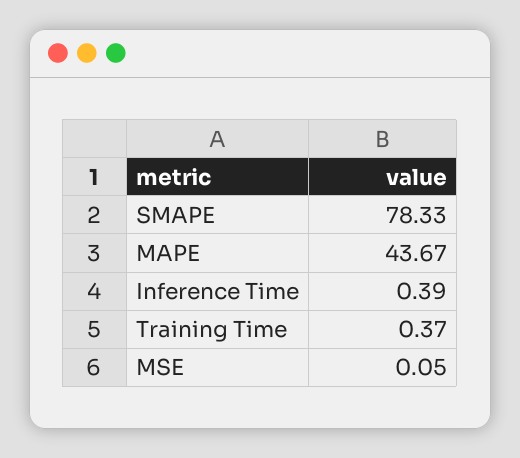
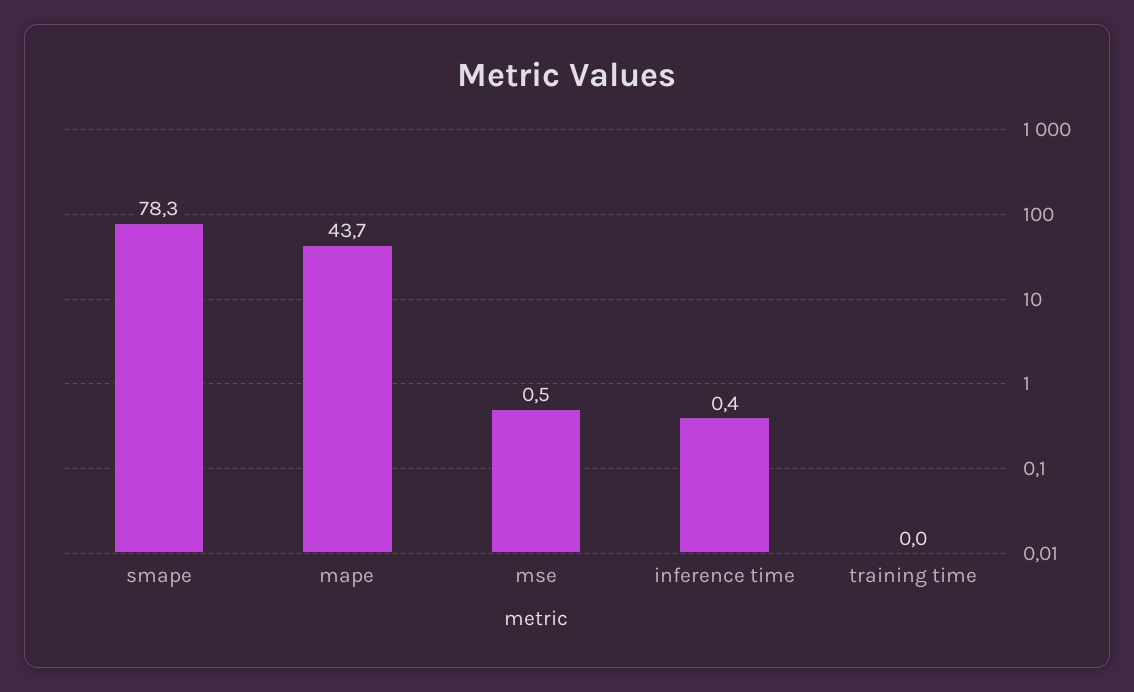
  {
    "SMAPE": 78.33,
    "MAPE": 43.67,
    "Inference Time": 0.39,
-   "Training Time": 0.37,
+   "Training Time": 0,
-   "MSE": 0.05
+   "MSE": 0.5
  }

